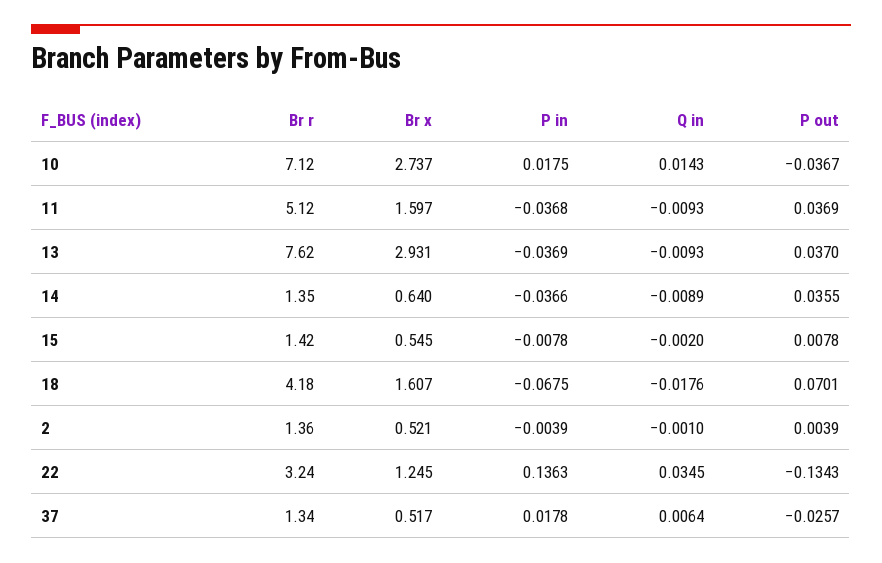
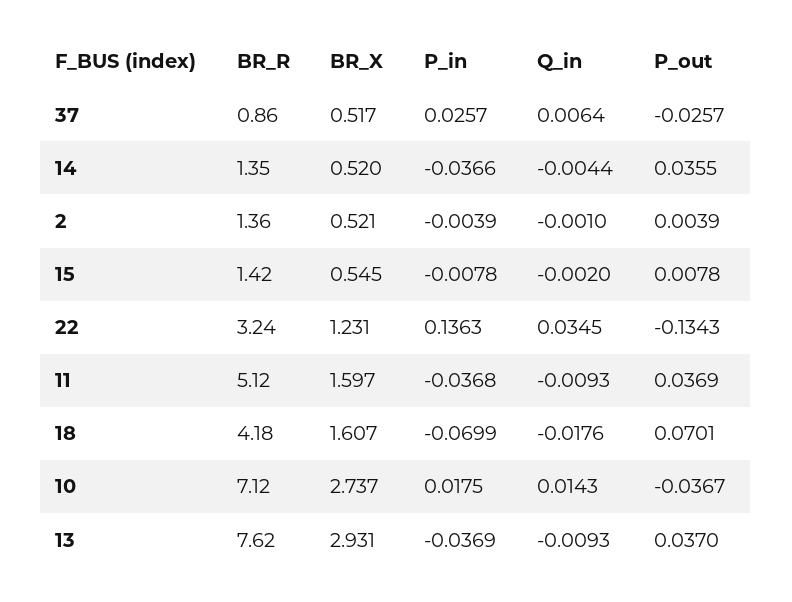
  {
    "Br r": {
      "10": 7.12,
      "11": 5.12,
      "13": 7.62,
      "14": 1.35,
      "15": 1.42,
      "18": 4.18,
      "2": 1.36,
      "22": 3.24,
-     "37": 1.34
+     "37": 0.86
    },
    "Br x": {
      "10": 2.737,
      "11": 1.597,
      "13": 2.931,
-     "14": 0.64,
+     "14": 0.52,
      "15": 0.545,
      "18": 1.607,
      "2": 0.521,
-     "22": 1.245,
+     "22": 1.231,
      "37": 0.517
    },
    "P in": {
      "10": 0.0175,
      "11": -0.0368,
      "13": -0.0369,
      "14": -0.0366,
      "15": -0.0078,
-     "18": -0.0675,
+     "18": -0.0699,
      "2": -0.0039,
      "22": 0.1363,
-     "37": 0.0178
+     "37": 0.0257
    },
    "Q in": {
      "10": 0.0143,
      "11": -0.0093,
      "13": -0.0093,
-     "14": -0.0089,
+     "14": -0.0044,
      "15": -0.002,
      "18": -0.0176,
      "2": -0.001,
      "22": 0.0345,
      "37": 0.0064
    },
    "P out": {
      "10": -0.0367,
      "11": 0.0369,
      "13": 0.037,
      "14": 0.0355,
      "15": 0.0078,
      "18": 0.0701,
      "2": 0.0039,
      "22": -0.1343,
      "37": -0.0257
    }
  }

